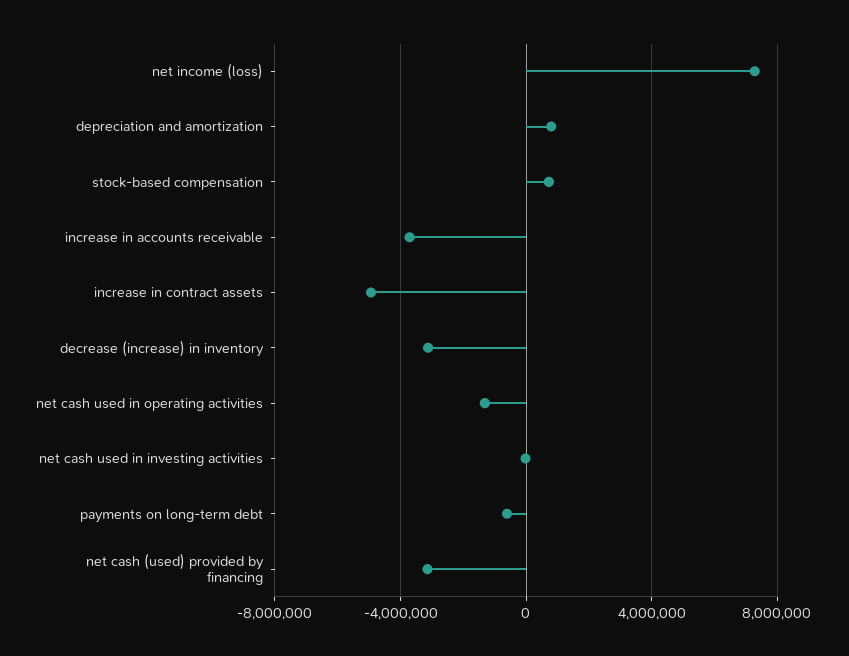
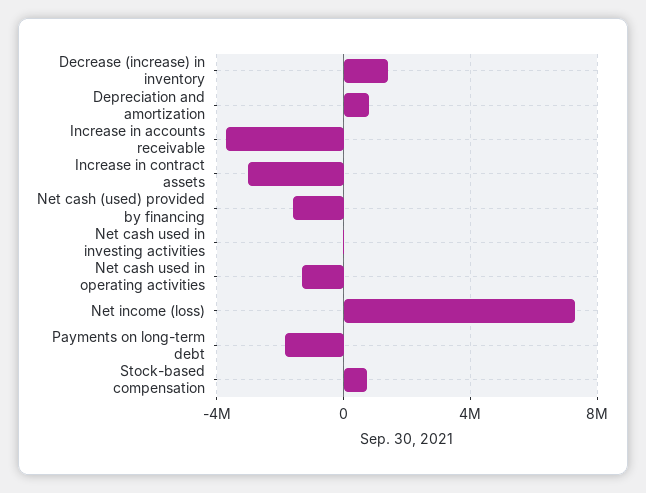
  {
    "net income (loss)": 7500000,
    "depreciation and amortization": 1000000,
    "stock-based compensation": 500000,
    "increase in accounts receivable": -3500000,
-   "increase in contract assets": -5000000,
+   "increase in contract assets": -3000000,
-   "decrease (increase) in inventory": -3000000,
+   "decrease (increase) in inventory": 1500000,
    "net cash used in operating activities": -1500000,
    "net cash used in investing activities": 0,
-   "payments on long-term debt": -500000,
+   "payments on long-term debt": -2000000,
-   "net cash (used) provided by financing": -3000000
+   "net cash (used) provided by financing": -1500000
  }

